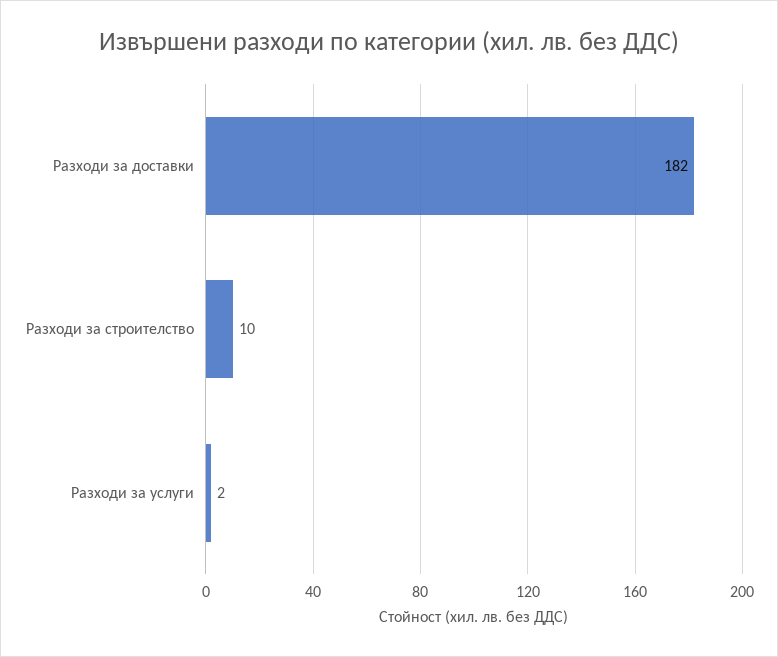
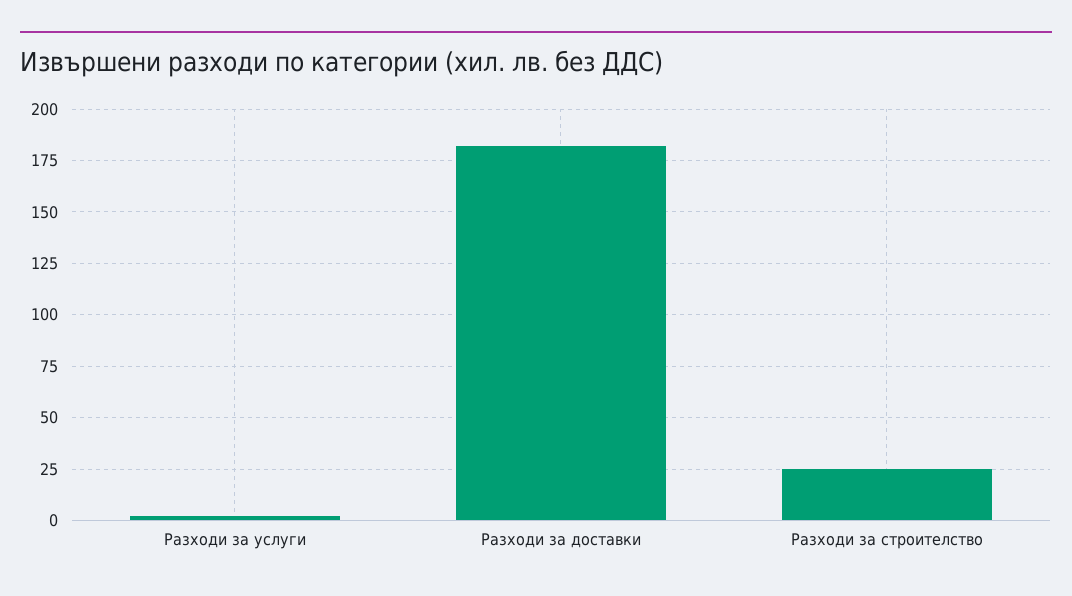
  {
    "Разходи за доставки": 182,
-   "Разходи за строителство": 10,
+   "Разходи за строителство": 25,
    "Разходи за услуги": 2
  }

